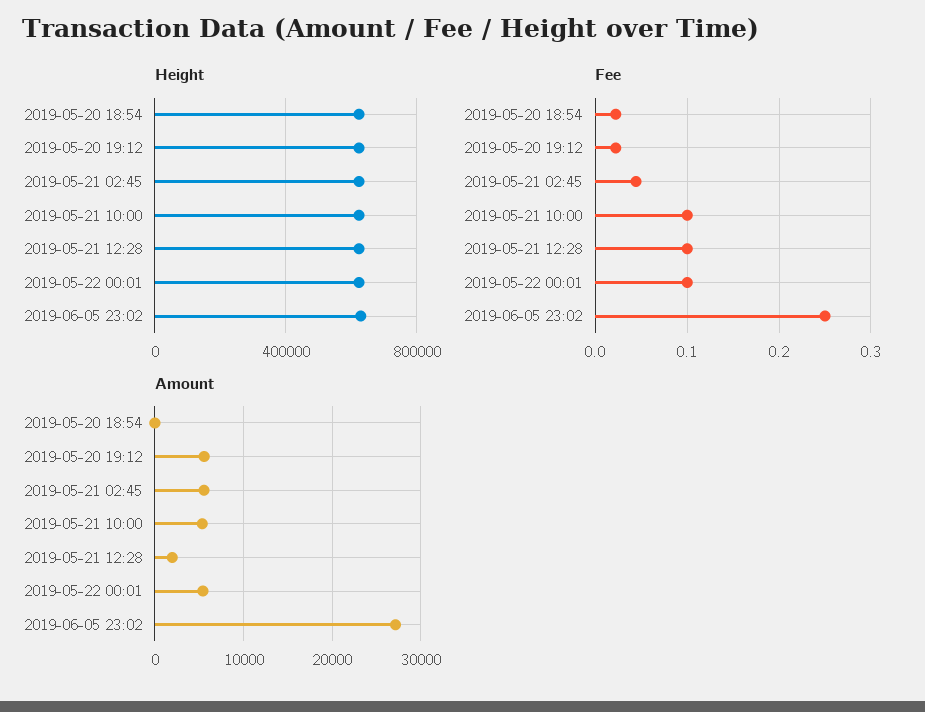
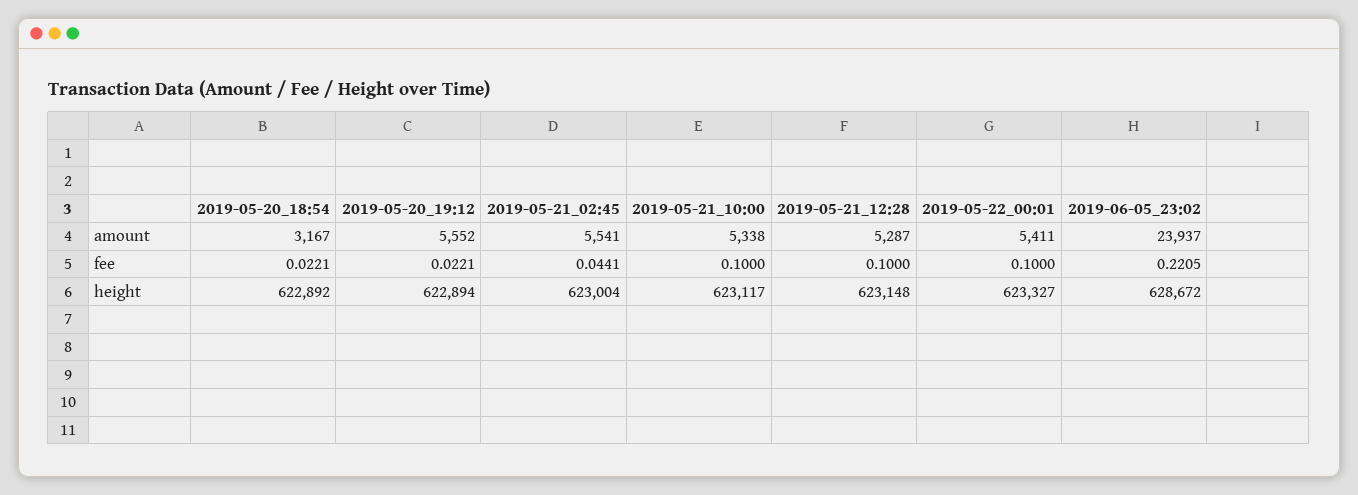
  {
    "Height": {
      "2019-05-20 18:54": 622892,
      "2019-05-20 19:12": 622894,
      "2019-05-21 02:45": 623004,
      "2019-05-21 10:00": 623117,
      "2019-05-21 12:28": 623148,
      "2019-05-22 00:01": 623327,
      "2019-06-05 23:02": 628672
    },
    "Fee": {
      "2019-05-20 18:54": 0.0221,
      "2019-05-20 19:12": 0.0221,
      "2019-05-21 02:45": 0.0441,
      "2019-05-21 10:00": 0.1,
      "2019-05-21 12:28": 0.1,
      "2019-05-22 00:01": 0.1,
-     "2019-06-05 23:02": 0.25
+     "2019-06-05 23:02": 0.2205
    },
    "Amount": {
-     "2019-05-20 18:54": 0,
+     "2019-05-20 18:54": 3167,
      "2019-05-20 19:12": 5552,
      "2019-05-21 02:45": 5541,
      "2019-05-21 10:00": 5338,
-     "2019-05-21 12:28": 2000,
+     "2019-05-21 12:28": 5287,
      "2019-05-22 00:01": 5411,
-     "2019-06-05 23:02": 27000
+     "2019-06-05 23:02": 23937
    }
  }

